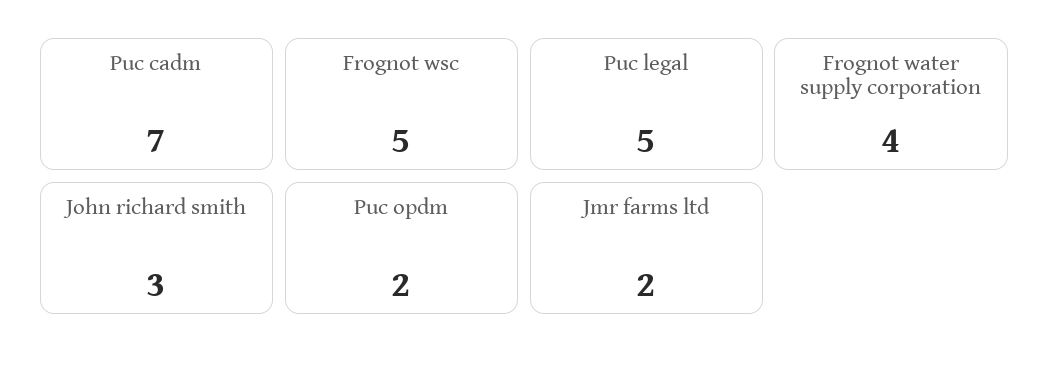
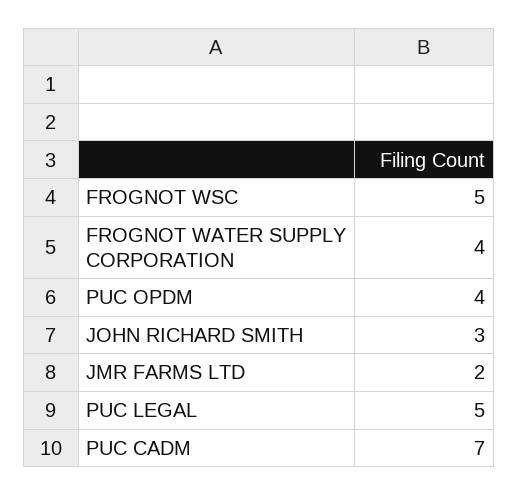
  {
    "Puc cadm": 7,
    "Frognot wsc": 5,
    "Puc legal": 5,
    "Frognot water supply corporation": 4,
    "John richard smith": 3,
-   "Puc opdm": 2,
+   "Puc opdm": 4,
    "Jmr farms ltd": 2
  }

